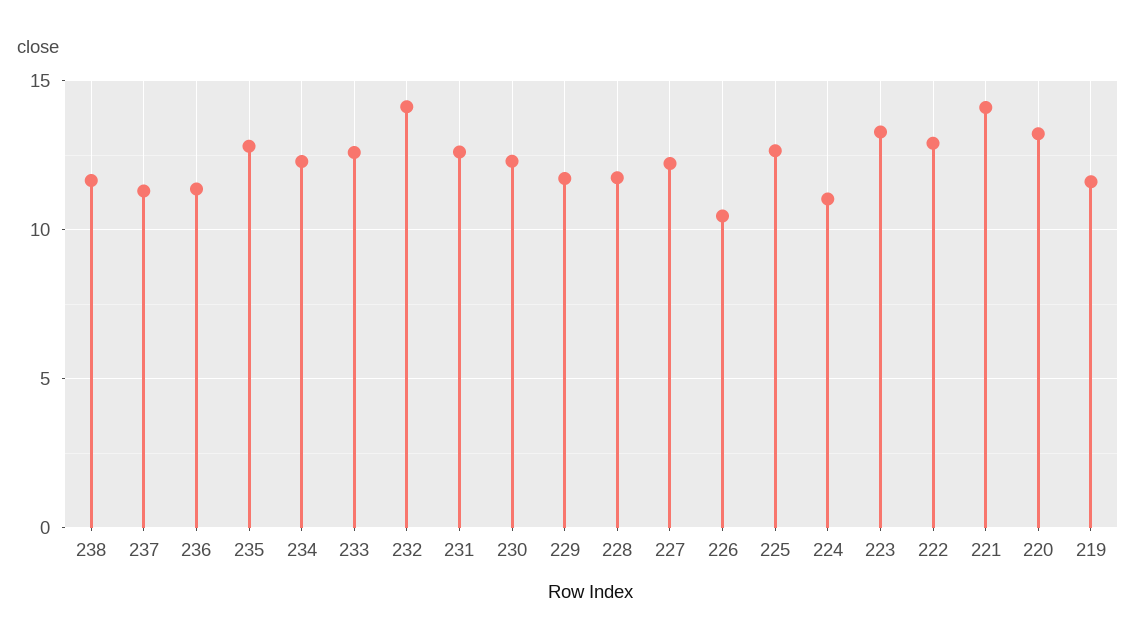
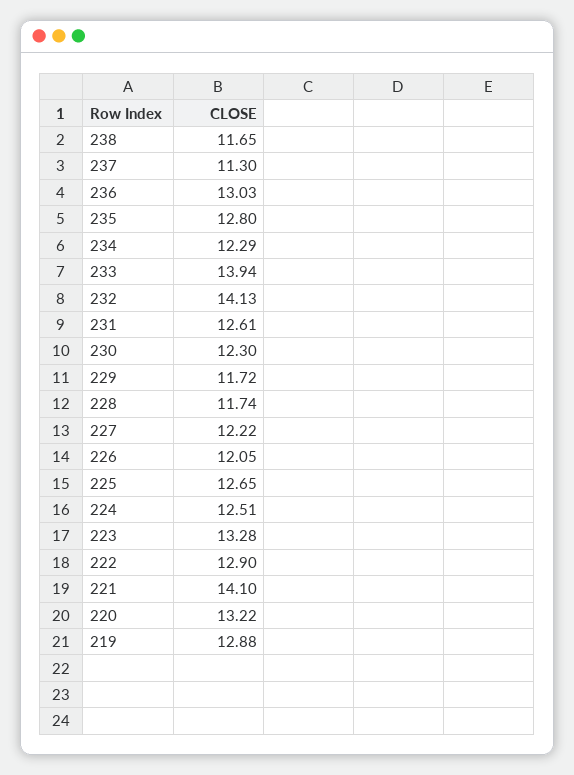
  {
    "238": 11.65,
    "237": 11.3,
-   "236": 11.5,
+   "236": 13.03,
    "235": 12.8,
    "234": 12.29,
-   "233": 12.5,
+   "233": 13.94,
    "232": 14.13,
    "231": 12.61,
    "230": 12.3,
    "229": 11.72,
    "228": 11.74,
    "227": 12.22,
-   "226": 10.5,
+   "226": 12.05,
    "225": 12.65,
-   "224": 11,
+   "224": 12.51,
    "223": 13.28,
    "222": 12.9,
    "221": 14.1,
    "220": 13.22,
-   "219": 11.5
+   "219": 12.88
  }

